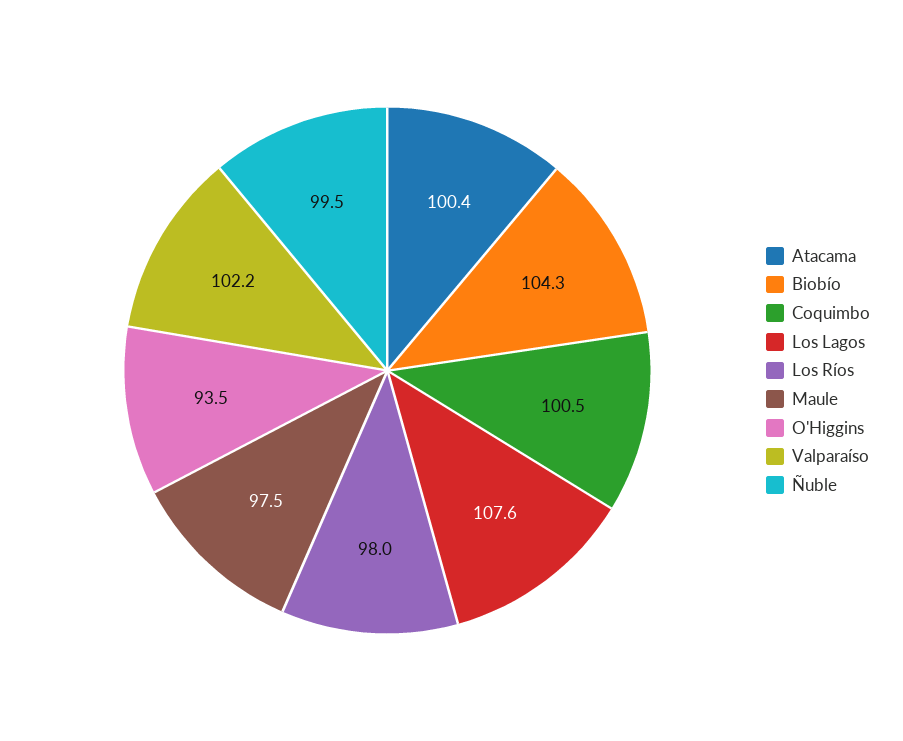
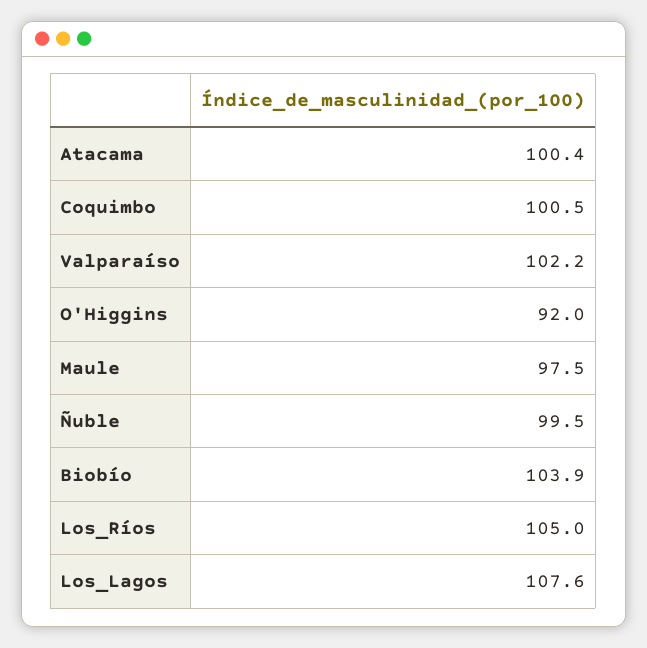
  {
    "Atacama": 100.4,
-   "Biobío": 104.3,
+   "Biobío": 103.9,
    "Coquimbo": 100.5,
    "Los Lagos": 107.6,
-   "Los Ríos": 98,
+   "Los Ríos": 105,
    "Maule": 97.5,
-   "O'Higgins": 93.5,
+   "O'Higgins": 92,
    "Valparaíso": 102.2,
    "Ñuble": 99.5
  }

